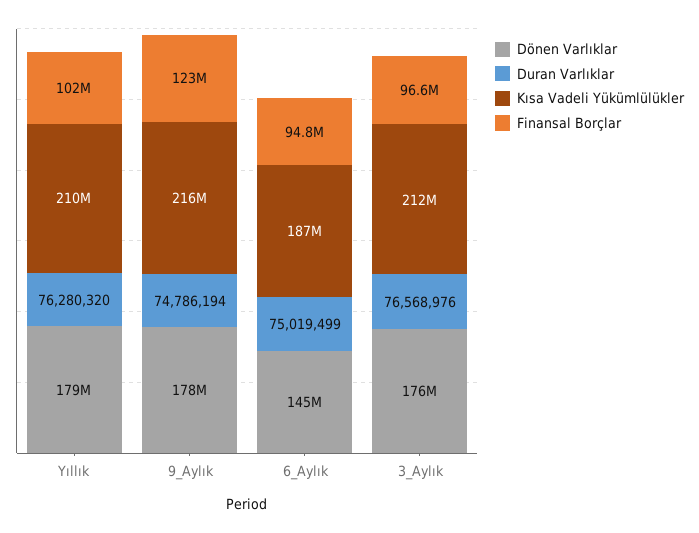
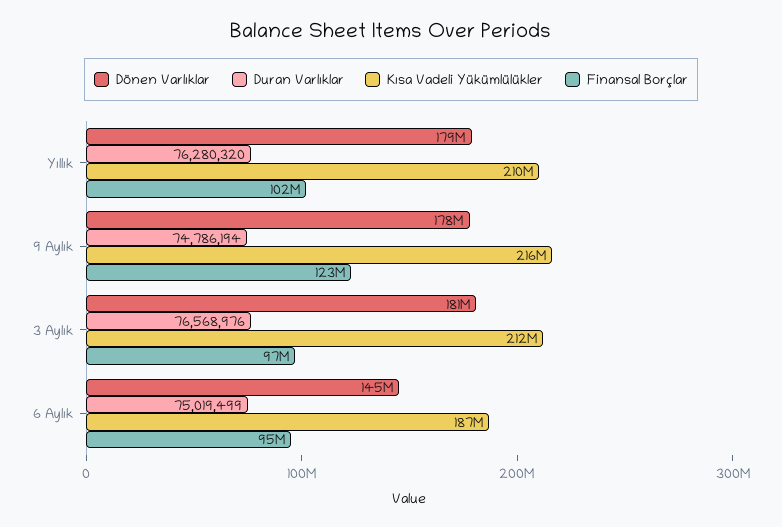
  {
    "Dönen Varlıklar": {
      "Yıllık": 179000000,
      "9_Aylık": 178000000,
      "6_Aylık": 145000000,
-     "3_Aylık": 176000000
+     "3_Aylık": 181000000
    },
    "Duran Varlıklar": {
      "Yıllık": 76280320,
      "9_Aylık": 74786194,
      "6_Aylık": 75019499,
      "3_Aylık": 76568976
    },
    "Kısa Vadeli Yükümlülükler": {
      "Yıllık": 210000000,
      "9_Aylık": 216000000,
      "6_Aylık": 187000000,
      "3_Aylık": 212000000
    },
    "Finansal Borçlar": {
      "Yıllık": 102000000,
      "9_Aylık": 123000000,
      "6_Aylık": 94800000,
      "3_Aylık": 96600000
    }
  }

